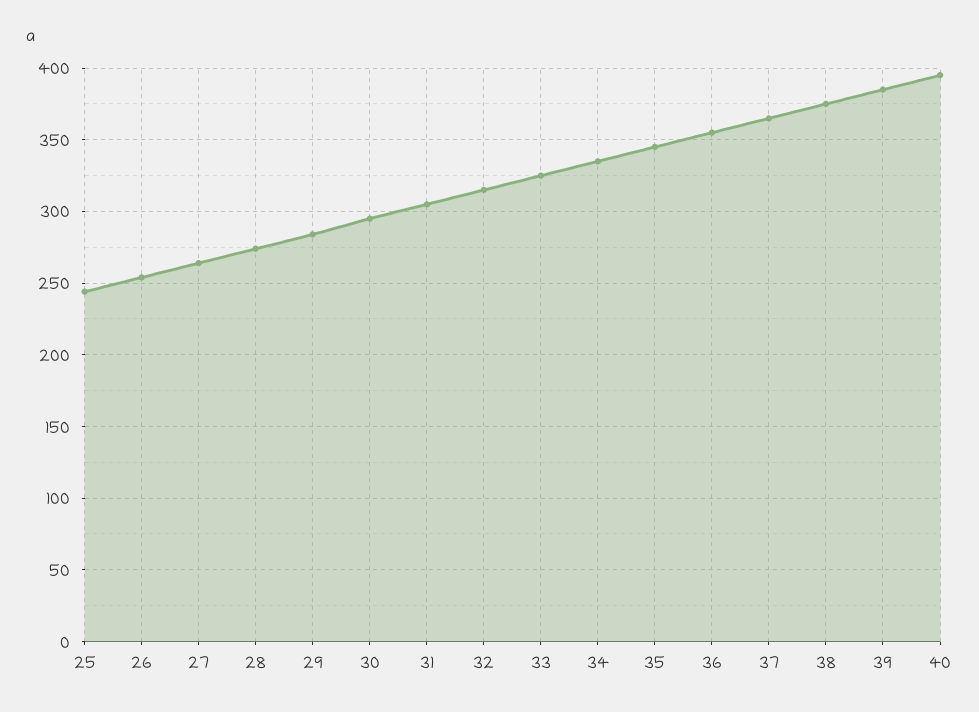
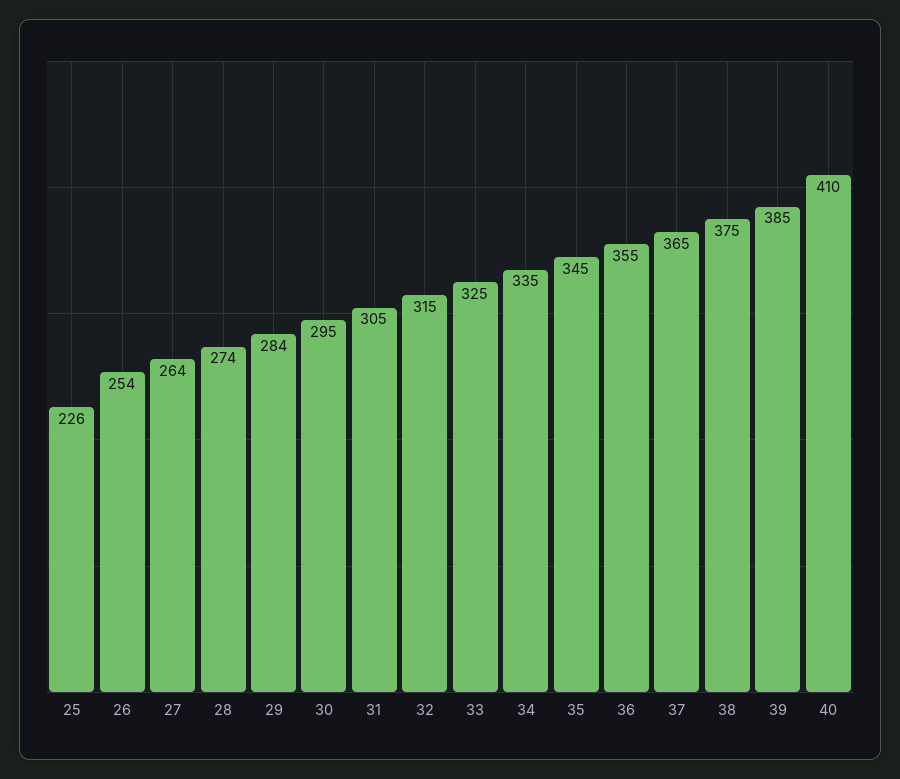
  {
-   "25": 245,
+   "25": 226,
    "26": 254,
    "27": 264,
    "28": 274,
    "29": 284,
    "30": 295,
    "31": 305,
    "32": 315,
    "33": 325,
    "34": 335,
    "35": 345,
    "36": 355,
    "37": 365,
    "38": 375,
    "39": 385,
-   "40": 395
+   "40": 410
  }

